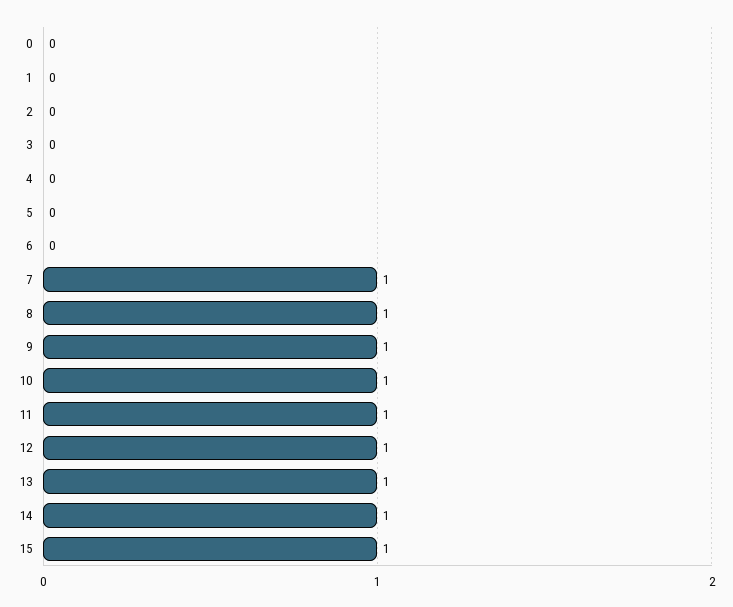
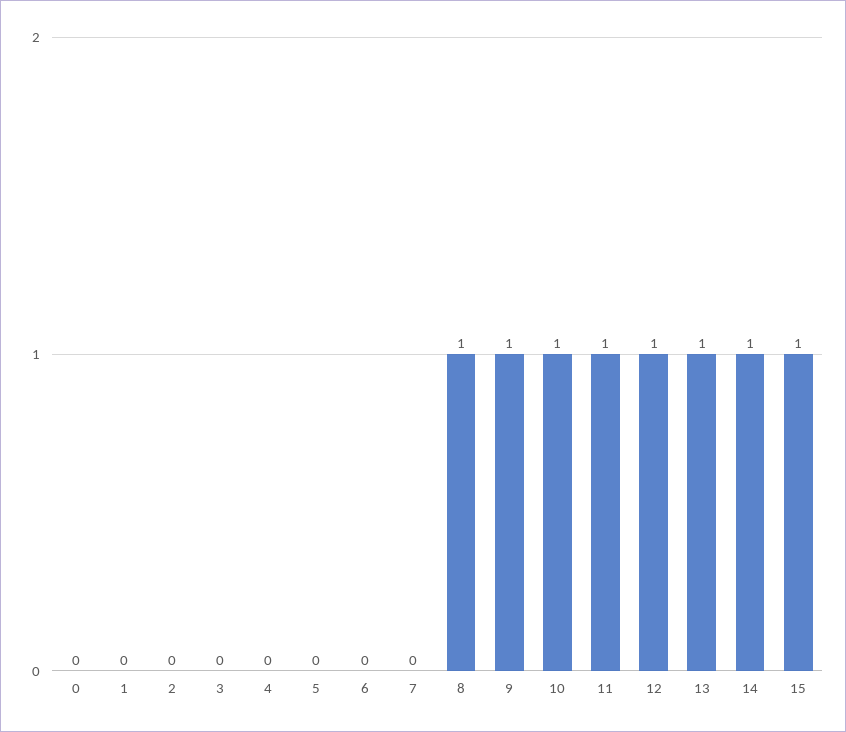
  {
    "0": 0,
    "1": 0,
    "2": 0,
    "3": 0,
    "4": 0,
    "5": 0,
    "6": 0,
-   "7": 1,
+   "7": 0,
    "8": 1,
    "9": 1,
    "10": 1,
    "11": 1,
    "12": 1,
    "13": 1,
    "14": 1,
    "15": 1
  }

